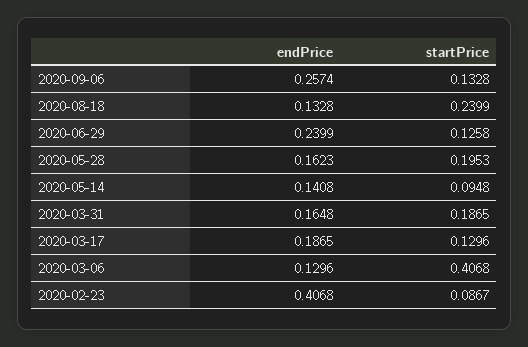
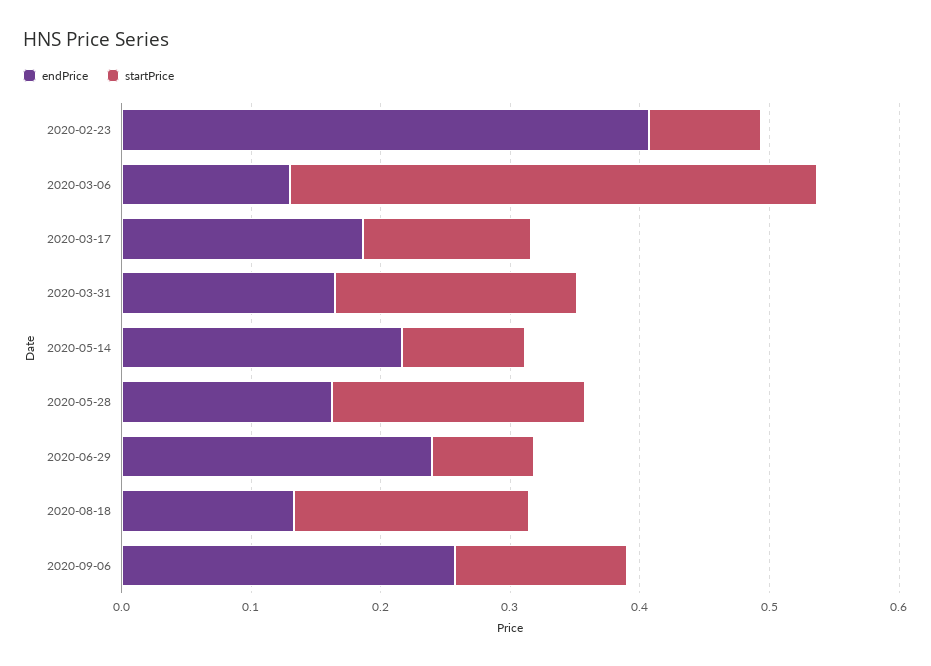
  {
    "endPrice": {
      "2020-09-06": 0.2574,
      "2020-08-18": 0.1328,
      "2020-06-29": 0.2399,
      "2020-05-28": 0.1623,
-     "2020-05-14": 0.1408,
+     "2020-05-14": 0.22,
      "2020-03-31": 0.1648,
      "2020-03-17": 0.1865,
      "2020-03-06": 0.1296,
      "2020-02-23": 0.4068
    },
    "startPrice": {
      "2020-09-06": 0.1328,
-     "2020-08-18": 0.2399,
+     "2020-08-18": 0.18,
-     "2020-06-29": 0.1258,
+     "2020-06-29": 0.08,
      "2020-05-28": 0.1953,
      "2020-05-14": 0.0948,
      "2020-03-31": 0.1865,
      "2020-03-17": 0.1296,
      "2020-03-06": 0.4068,
      "2020-02-23": 0.0867
    }
  }

